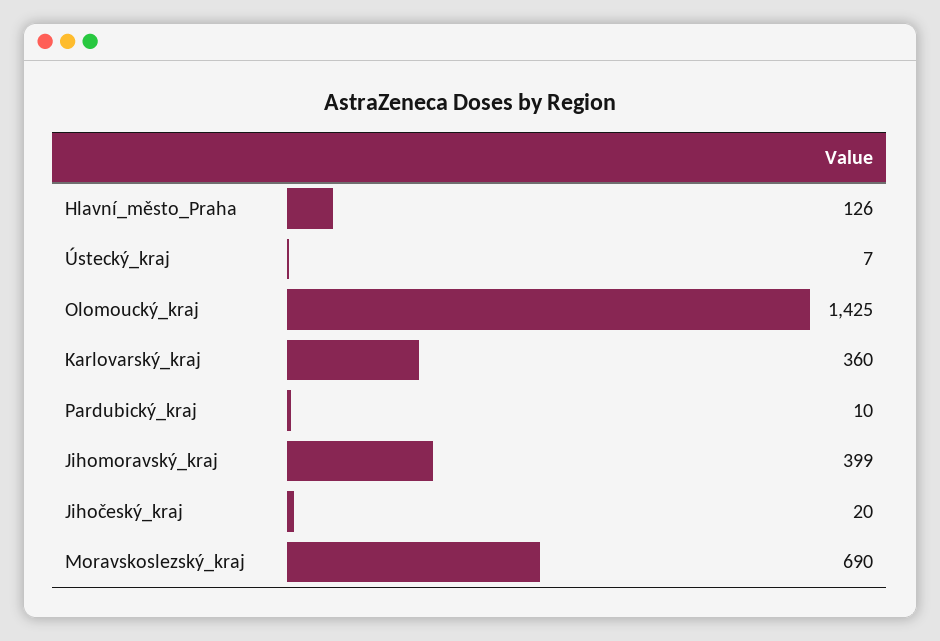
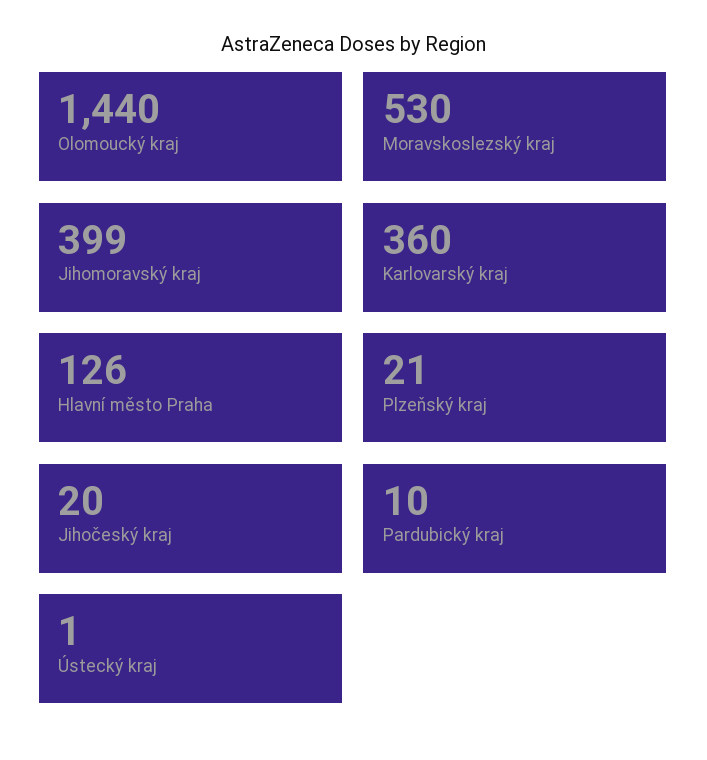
  {
    "Hlavní_město_Praha": 126,
-   "Ústecký_kraj": 7,
+   "Ústecký_kraj": 1,
-   "Olomoucký_kraj": 1425,
+   "Olomoucký_kraj": 1440,
    "Karlovarský_kraj": 360,
    "Pardubický_kraj": 10,
    "Jihomoravský_kraj": 399,
    "Jihočeský_kraj": 20,
-   "Moravskoslezský_kraj": 690
+   "Moravskoslezský_kraj": 530,
+   "Plzeňský kraj": 21
  }

